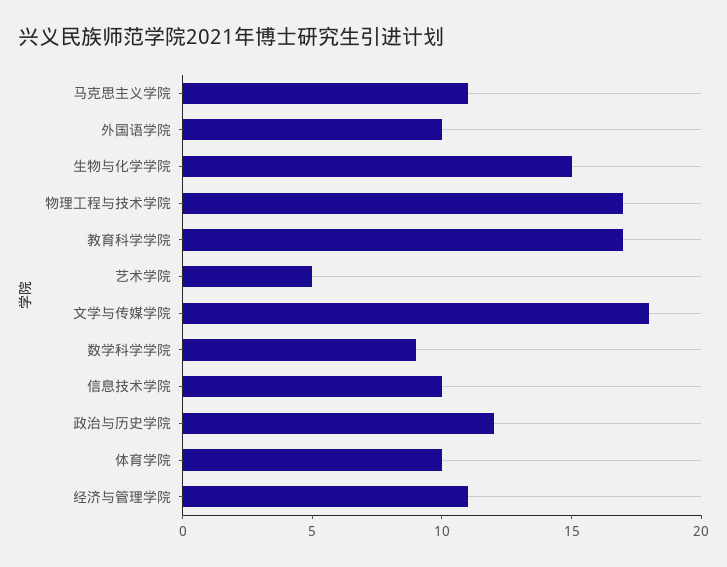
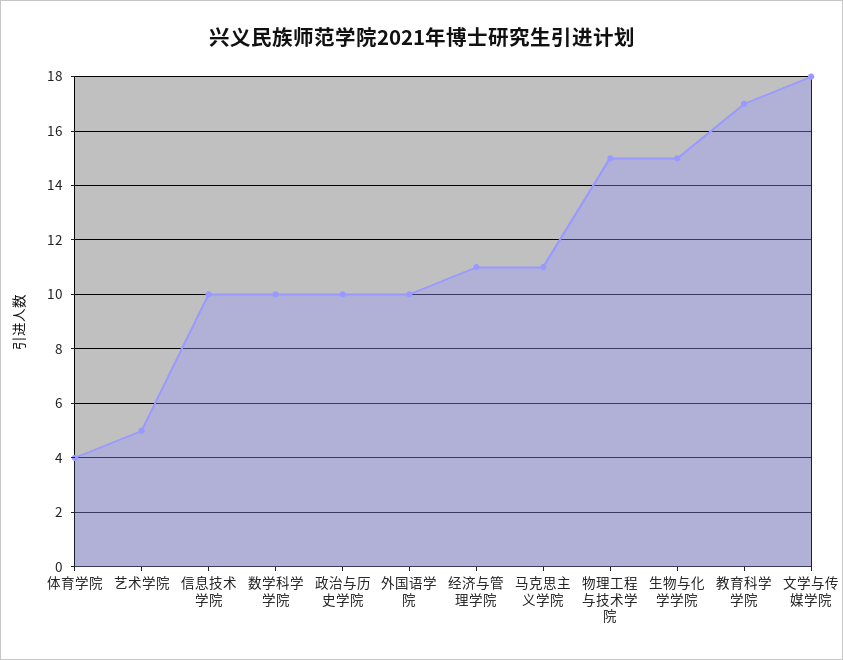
  {
    "马克思主义学院": 11,
    "外国语学院": 10,
    "生物与化学学院": 15,
-   "物理工程与技术学院": 17,
+   "物理工程与技术学院": 15,
    "教育科学学院": 17,
    "艺术学院": 5,
    "文学与传媒学院": 18,
-   "数学科学学院": 9,
+   "数学科学学院": 10,
    "信息技术学院": 10,
-   "政治与历史学院": 12,
+   "政治与历史学院": 10,
-   "体育学院": 10,
+   "体育学院": 4,
    "经济与管理学院": 11
  }

